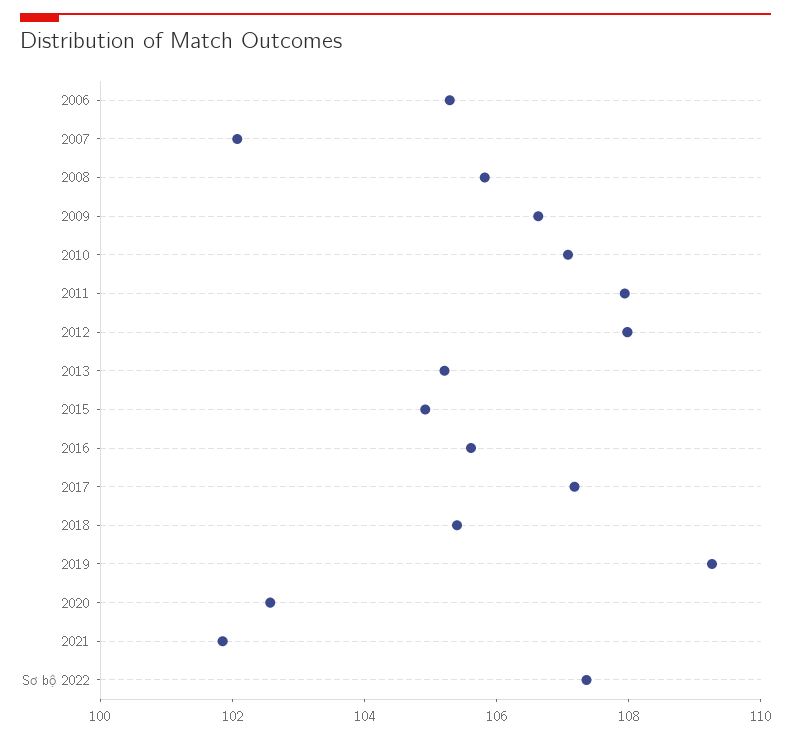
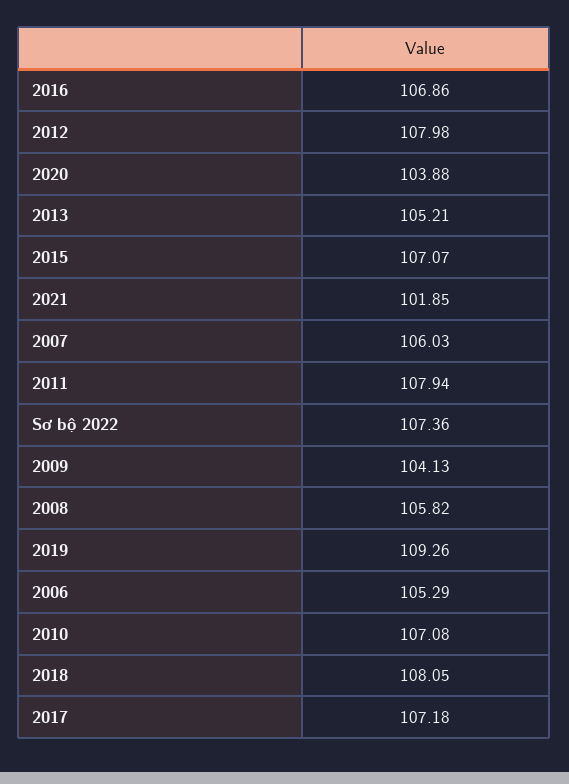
  {
    "2006": 105.29,
-   "2007": 102,
+   "2007": 106.03,
    "2008": 105.82,
-   "2009": 106.5,
+   "2009": 104.13,
    "2010": 107.08,
    "2011": 107.94,
    "2012": 107.98,
    "2013": 105.21,
-   "2015": 105,
+   "2015": 107.07,
-   "2016": 105.5,
+   "2016": 106.86,
    "2017": 107.18,
-   "2018": 105.5,
+   "2018": 108.05,
    "2019": 109.26,
-   "2020": 102.5,
+   "2020": 103.88,
    "2021": 101.85,
    "Sơ bộ 2022": 107.36
  }

